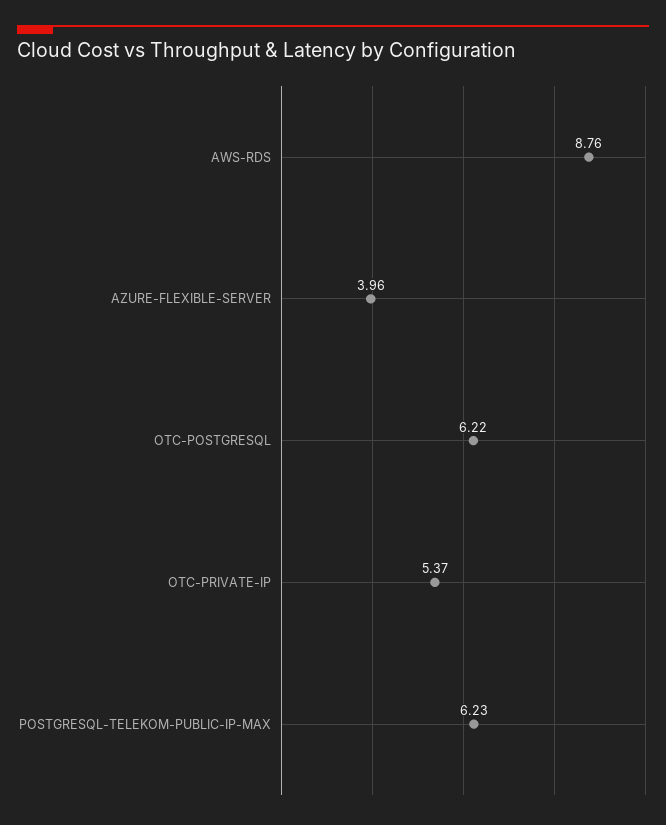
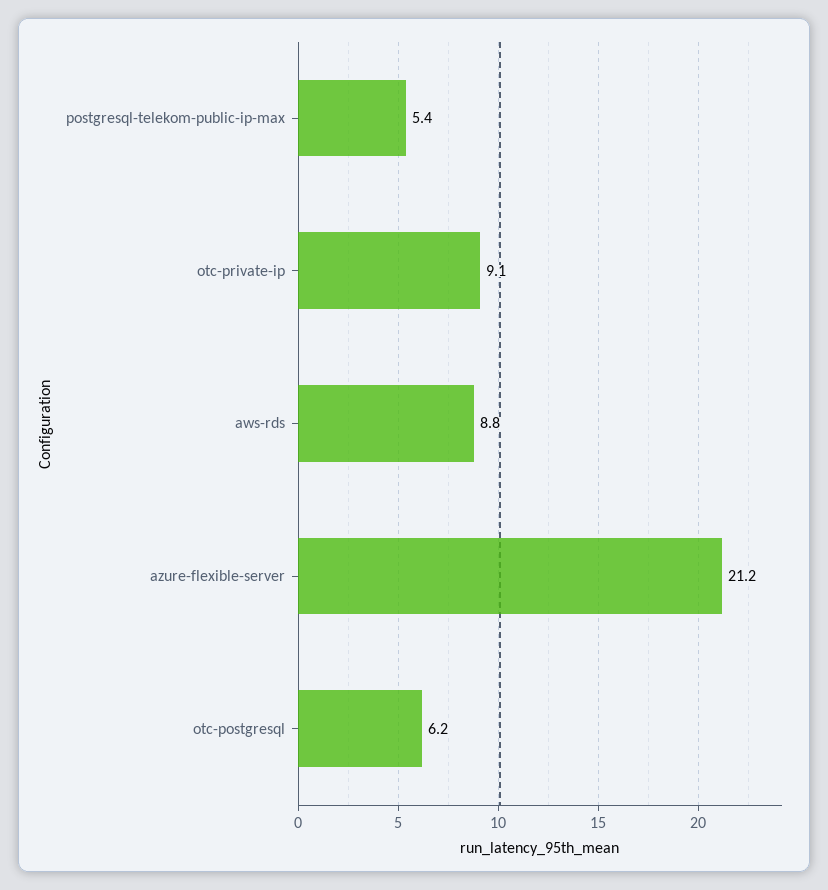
  {
    "AWS-RDS": 8.76,
-   "AZURE-FLEXIBLE-SERVER": 3.96,
+   "AZURE-FLEXIBLE-SERVER": 21.2,
    "OTC-POSTGRESQL": 6.22,
-   "OTC-PRIVATE-IP": 5.37,
+   "OTC-PRIVATE-IP": 9.1,
-   "POSTGRESQL-TELEKOM-PUBLIC-IP-MAX": 6.23
+   "POSTGRESQL-TELEKOM-PUBLIC-IP-MAX": 5.4
  }

